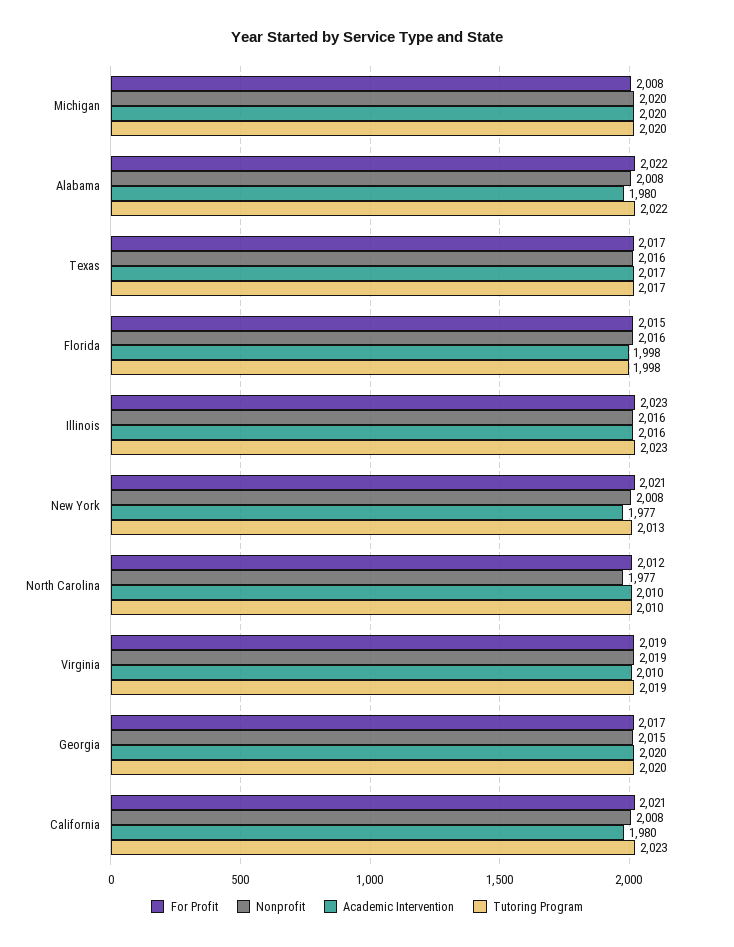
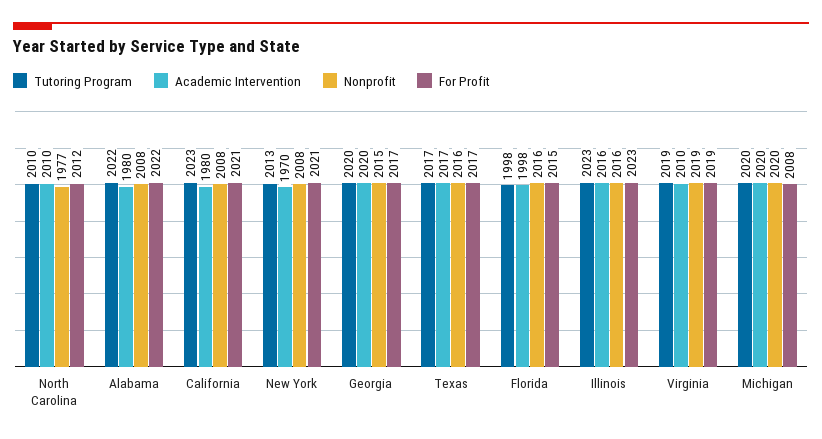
  {
    "For Profit": {
      "Michigan": 2008,
      "Alabama": 2022,
      "Texas": 2017,
      "Florida": 2015,
      "Illinois": 2023,
      "New York": 2021,
      "North Carolina": 2012,
      "Virginia": 2019,
      "Georgia": 2017,
      "California": 2021
    },
    "Nonprofit": {
      "Michigan": 2020,
      "Alabama": 2008,
      "Texas": 2016,
      "Florida": 2016,
      "Illinois": 2016,
      "New York": 2008,
      "North Carolina": 1977,
      "Virginia": 2019,
      "Georgia": 2015,
      "California": 2008
    },
    "Academic Intervention": {
      "Michigan": 2020,
      "Alabama": 1980,
      "Texas": 2017,
      "Florida": 1998,
      "Illinois": 2016,
-     "New York": 1977,
+     "New York": 1970,
      "North Carolina": 2010,
      "Virginia": 2010,
      "Georgia": 2020,
      "California": 1980
    },
    "Tutoring Program": {
      "Michigan": 2020,
      "Alabama": 2022,
      "Texas": 2017,
      "Florida": 1998,
      "Illinois": 2023,
      "New York": 2013,
      "North Carolina": 2010,
      "Virginia": 2019,
      "Georgia": 2020,
      "California": 2023
    }
  }

